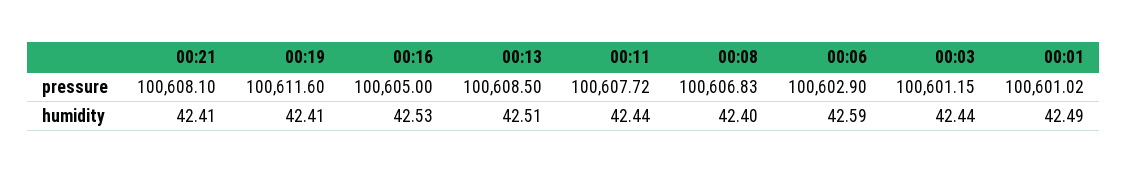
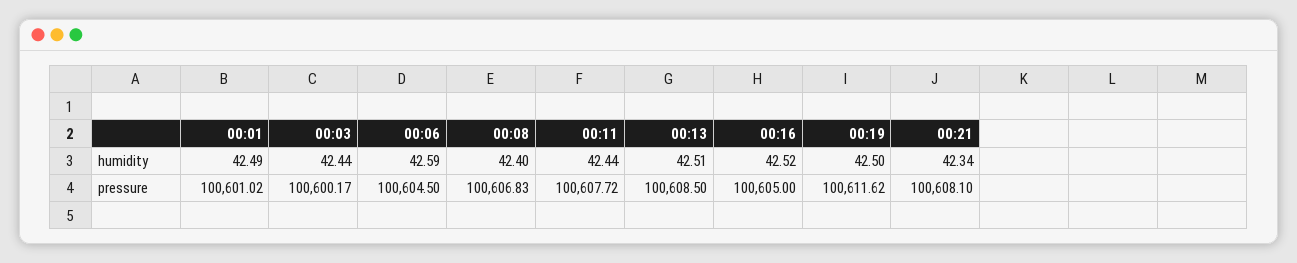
  {
    "00:21": {
      "pressure": 100608.1,
-     "humidity": 42.41
+     "humidity": 42.34
    },
    "00:19": {
-     "pressure": 100611.6,
+     "pressure": 100611.62,
-     "humidity": 42.41
+     "humidity": 42.5
    },
    "00:16": {
      "pressure": 100605,
-     "humidity": 42.53
+     "humidity": 42.52
    },
    "00:13": {
      "pressure": 100608.5,
      "humidity": 42.51
    },
    "00:11": {
      "pressure": 100607.72,
      "humidity": 42.44
    },
    "00:08": {
      "pressure": 100606.83,
      "humidity": 42.4
    },
    "00:06": {
-     "pressure": 100602.9,
+     "pressure": 100604.5,
      "humidity": 42.59
    },
    "00:03": {
-     "pressure": 100601.15,
+     "pressure": 100600.17,
      "humidity": 42.44
    },
    "00:01": {
      "pressure": 100601.02,
      "humidity": 42.49
    }
  }

